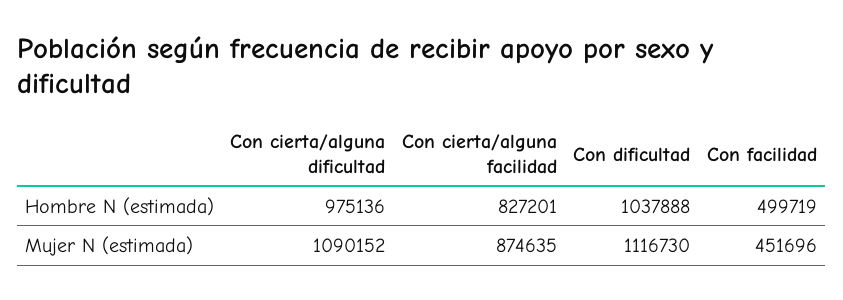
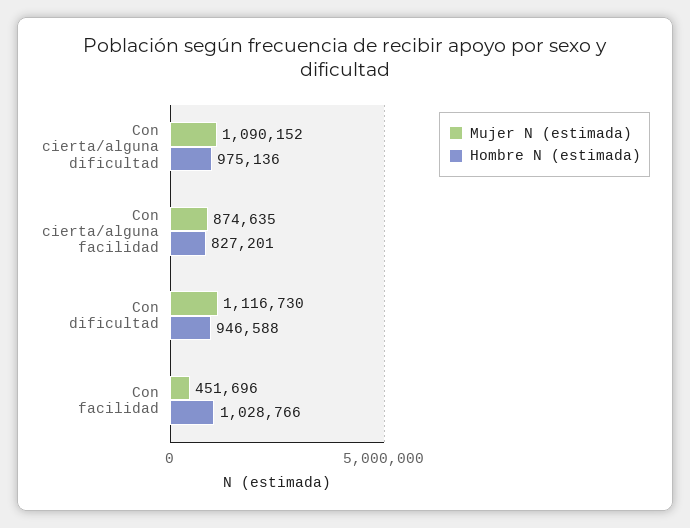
  {
    "Hombre N (estimada)": {
      "Con cierta/alguna dificultad": 975136,
      "Con cierta/alguna facilidad": 827201,
-     "Con dificultad": 1037888,
+     "Con dificultad": 946588,
-     "Con facilidad": 499719
+     "Con facilidad": 1028766
    },
    "Mujer N (estimada)": {
      "Con cierta/alguna dificultad": 1090152,
      "Con cierta/alguna facilidad": 874635,
      "Con dificultad": 1116730,
      "Con facilidad": 451696
    }
  }

